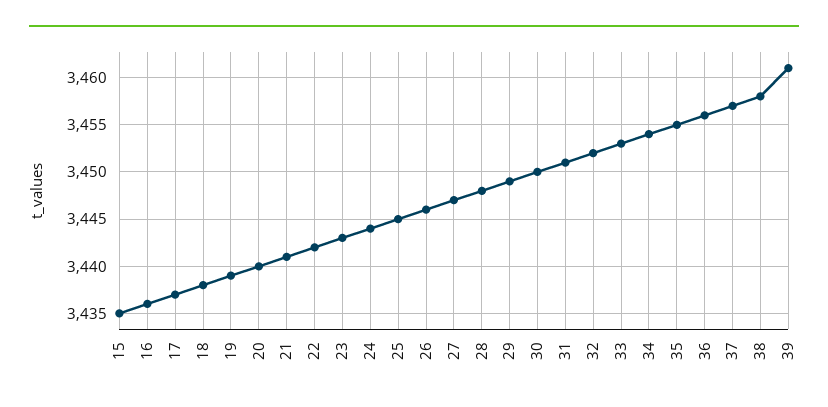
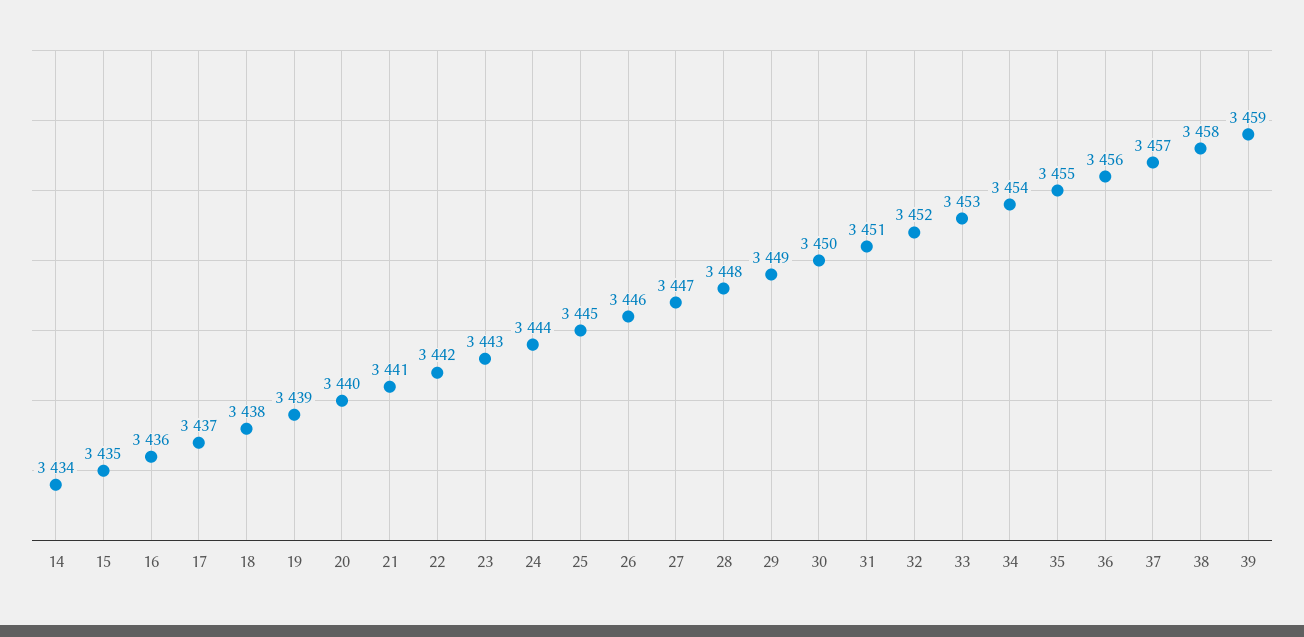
  {
    "15": 3435,
    "16": 3436,
    "17": 3437,
    "18": 3438,
    "19": 3439,
    "20": 3440,
    "21": 3441,
    "22": 3442,
    "23": 3443,
    "24": 3444,
    "25": 3445,
    "26": 3446,
    "27": 3447,
    "28": 3448,
    "29": 3449,
    "30": 3450,
    "31": 3451,
    "32": 3452,
    "33": 3453,
    "34": 3454,
    "35": 3455,
    "36": 3456,
    "37": 3457,
    "38": 3458,
-   "39": 3461
+   "39": 3459,
+   "14": 3434
  }

